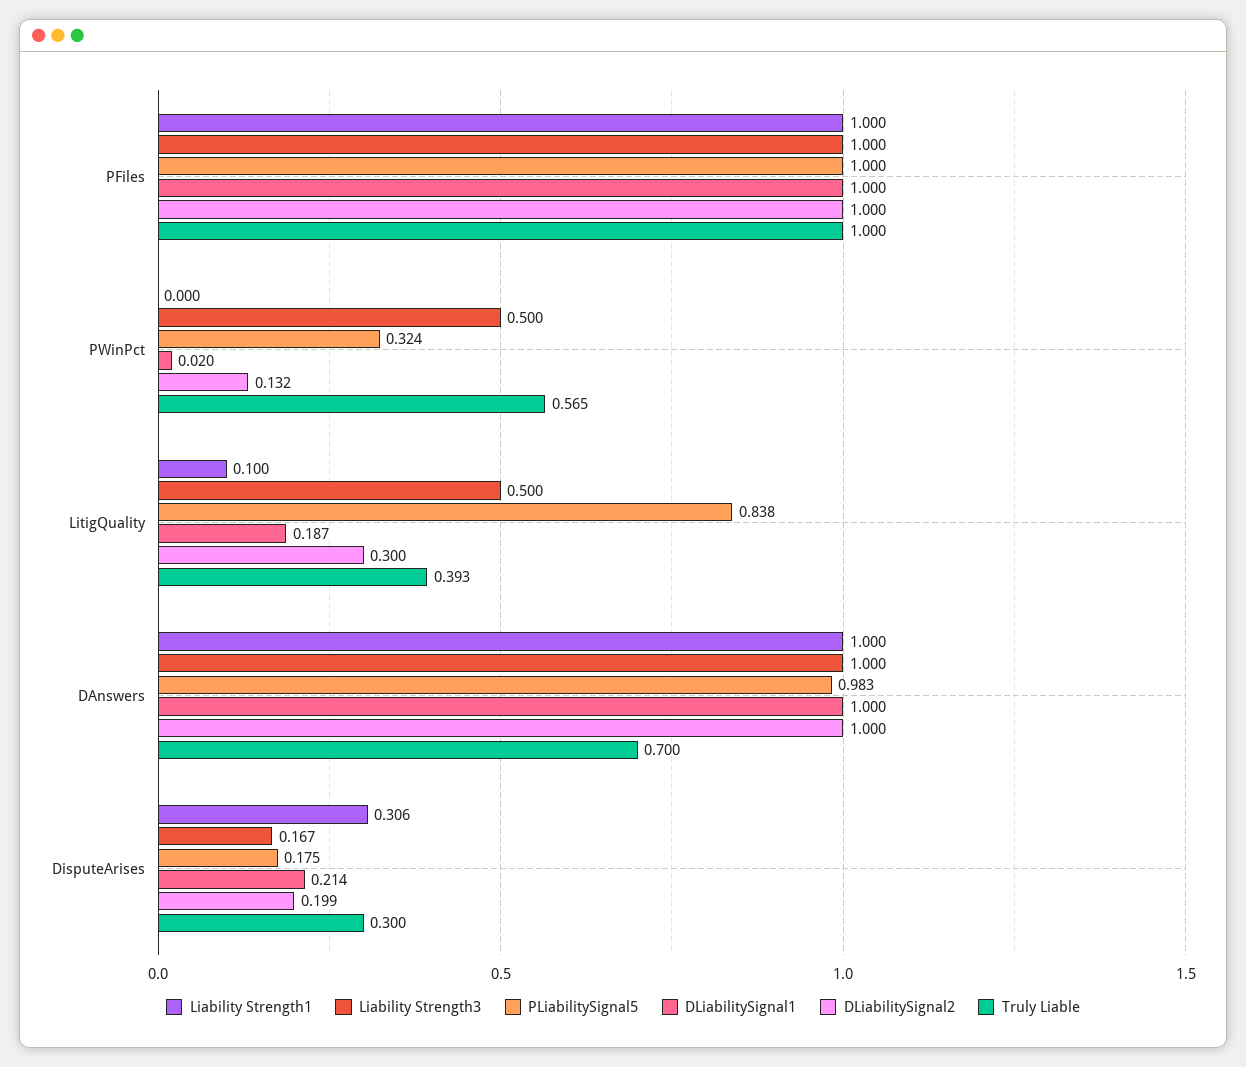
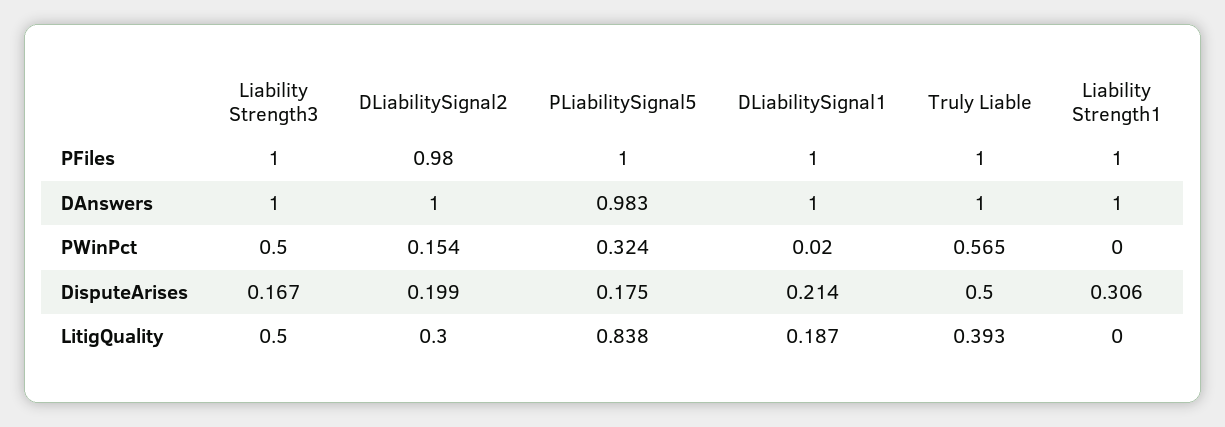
  {
    "Liability Strength1": {
      "PFiles": 1,
      "PWinPct": 0,
-     "LitigQuality": 0.1,
+     "LitigQuality": 0,
      "DAnswers": 1,
      "DisputeArises": 0.306
    },
    "Liability Strength3": {
      "PFiles": 1,
      "PWinPct": 0.5,
      "LitigQuality": 0.5,
      "DAnswers": 1,
      "DisputeArises": 0.167
    },
    "PLiabilitySignal5": {
      "PFiles": 1,
      "PWinPct": 0.324,
      "LitigQuality": 0.838,
      "DAnswers": 0.983,
      "DisputeArises": 0.175
    },
    "DLiabilitySignal1": {
      "PFiles": 1,
      "PWinPct": 0.02,
      "LitigQuality": 0.187,
      "DAnswers": 1,
      "DisputeArises": 0.214
    },
    "DLiabilitySignal2": {
-     "PFiles": 1,
+     "PFiles": 0.98,
-     "PWinPct": 0.132,
+     "PWinPct": 0.154,
      "LitigQuality": 0.3,
      "DAnswers": 1,
      "DisputeArises": 0.199
    },
    "Truly Liable": {
      "PFiles": 1,
      "PWinPct": 0.565,
      "LitigQuality": 0.393,
-     "DAnswers": 0.7,
+     "DAnswers": 1,
-     "DisputeArises": 0.3
+     "DisputeArises": 0.5
    }
  }

